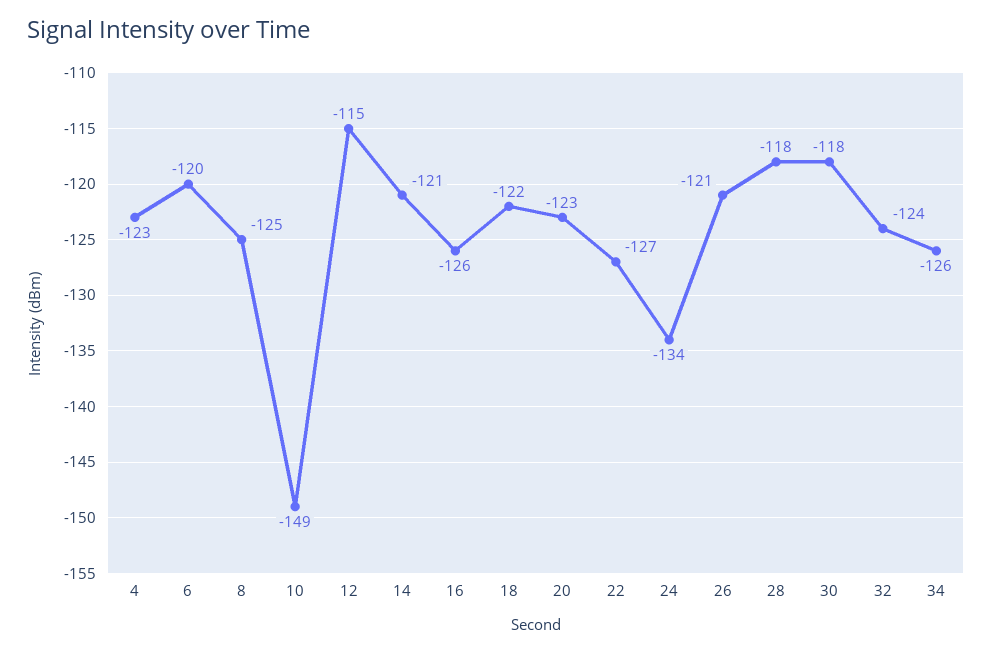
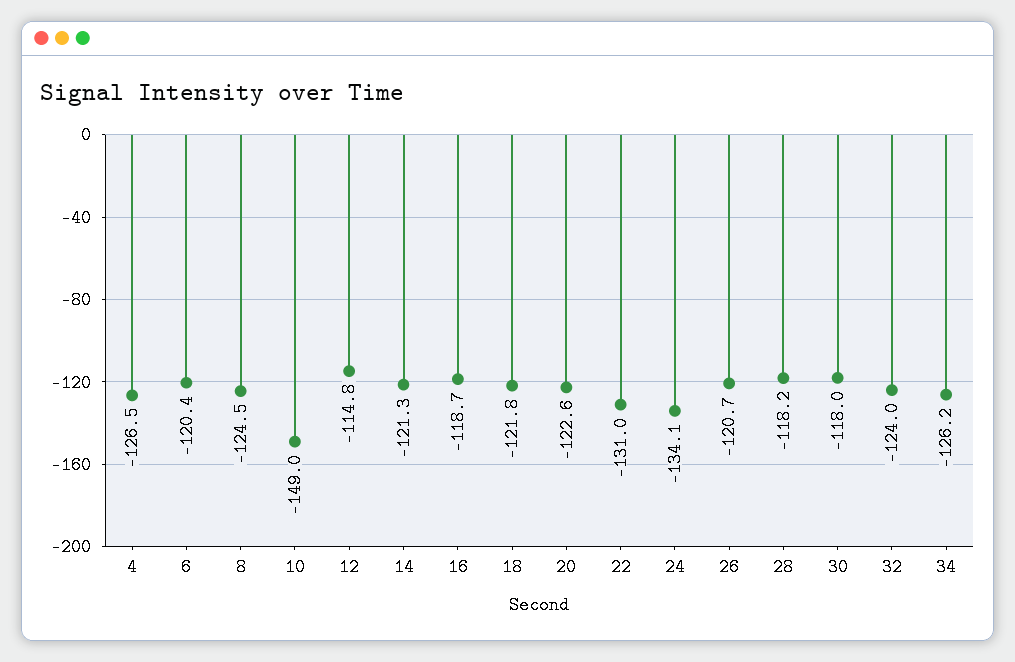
  {
-   "4": -123,
+   "4": -126.5,
    "6": -120.4,
    "8": -124.5,
    "10": -149,
    "12": -114.8,
    "14": -121.3,
-   "16": -126,
+   "16": -118.7,
    "18": -121.8,
    "20": -122.6,
-   "22": -127,
+   "22": -131,
    "24": -134.1,
    "26": -120.7,
    "28": -118.2,
    "30": -118,
    "32": -124,
    "34": -126.2
  }

